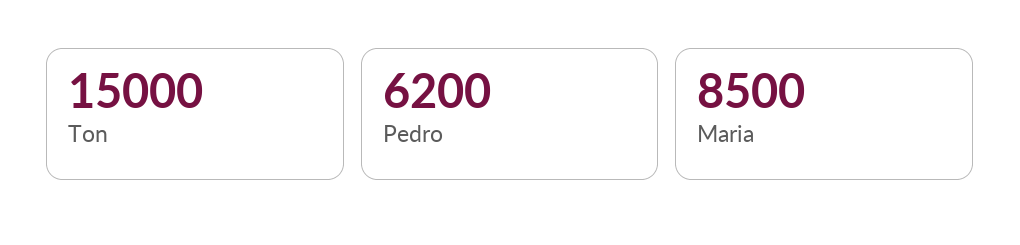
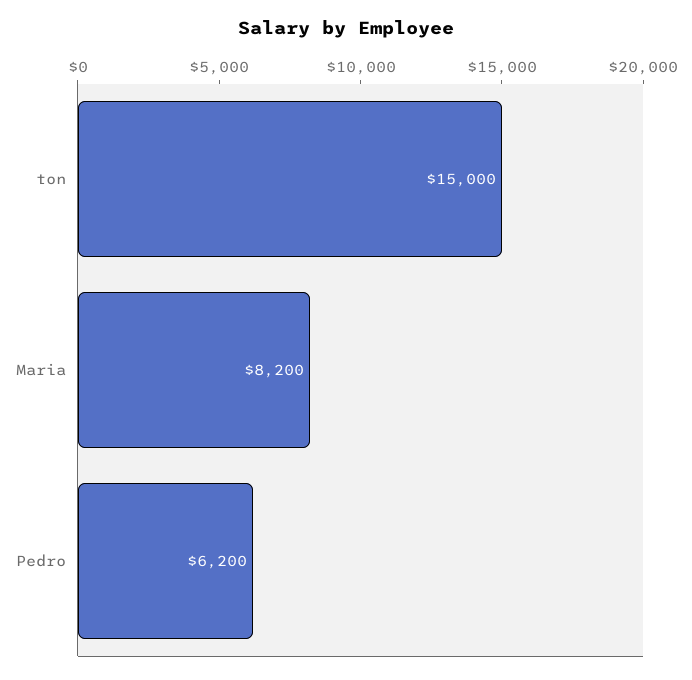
  {
    "Ton": 15000,
    "Pedro": 6200,
-   "Maria": 8500
+   "Maria": 8200
  }

